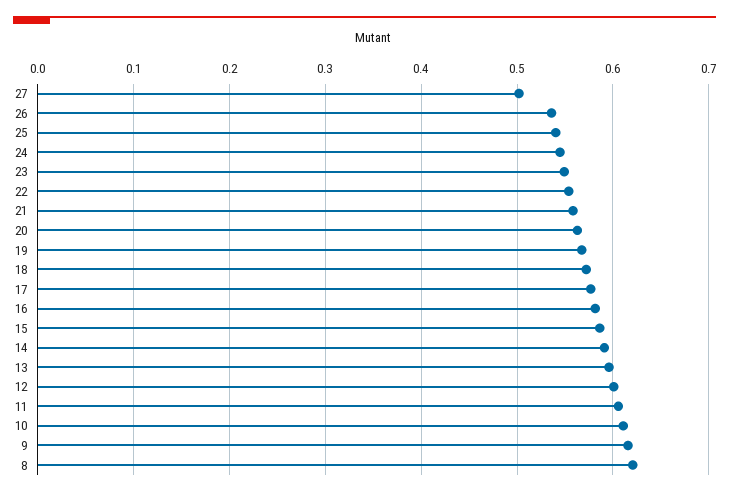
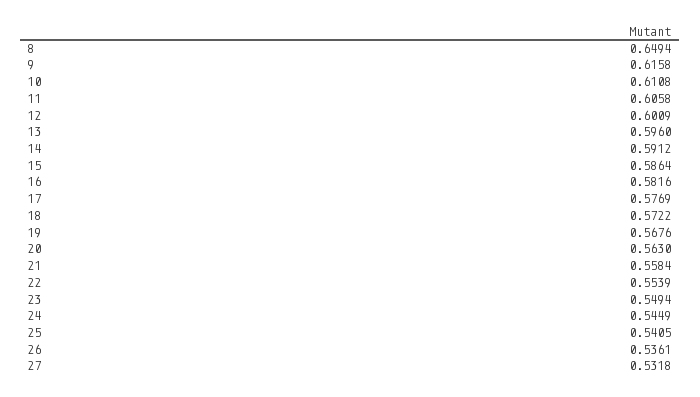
  {
-   "27": 0.5,
+   "27": 0.5318,
    "26": 0.5361,
    "25": 0.5405,
    "24": 0.5449,
    "23": 0.5494,
    "22": 0.5539,
    "21": 0.5584,
    "20": 0.563,
    "19": 0.5676,
    "18": 0.5722,
    "17": 0.5769,
    "16": 0.5816,
    "15": 0.5864,
    "14": 0.5912,
    "13": 0.596,
    "12": 0.6009,
    "11": 0.6058,
    "10": 0.6108,
    "9": 0.6158,
-   "8": 0.62
+   "8": 0.6494
  }

